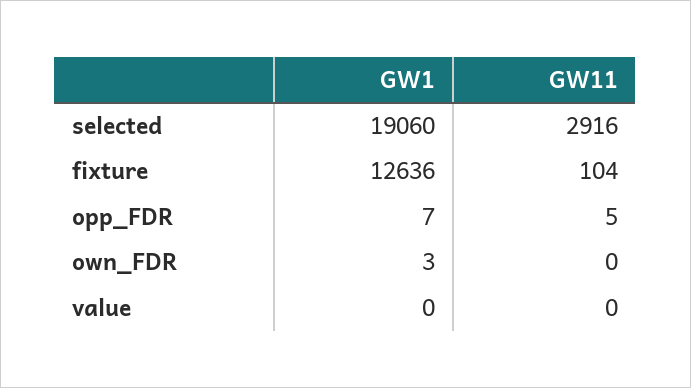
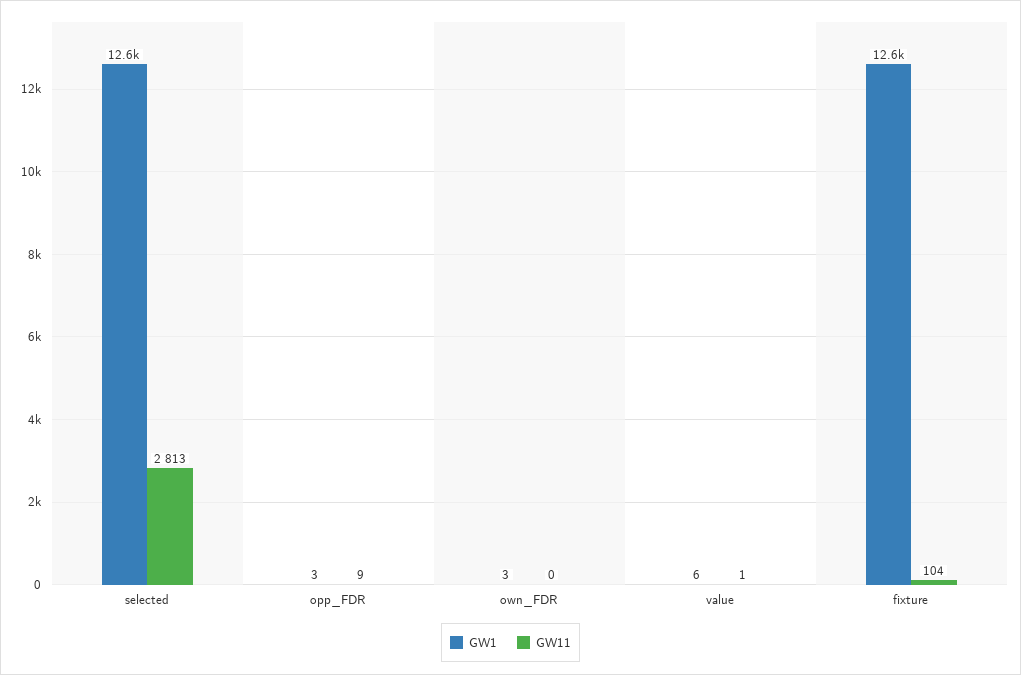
  {
    "GW1": {
-     "selected": 19060,
+     "selected": 12600,
      "fixture": 12636,
-     "opp_FDR": 7,
+     "opp_FDR": 3,
      "own_FDR": 3,
-     "value": 0
+     "value": 6
    },
    "GW11": {
-     "selected": 2916,
+     "selected": 2813,
      "fixture": 104,
-     "opp_FDR": 5,
+     "opp_FDR": 9,
      "own_FDR": 0,
-     "value": 0
+     "value": 1
    }
  }

